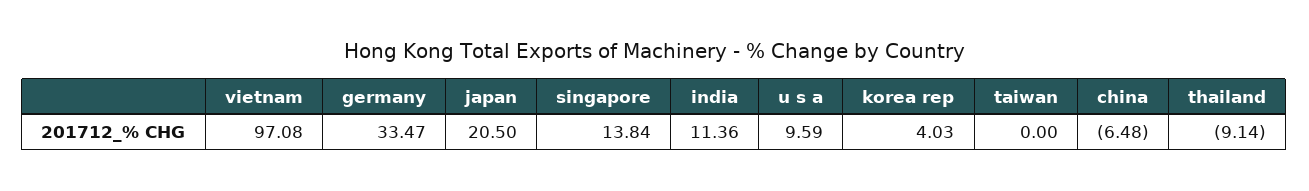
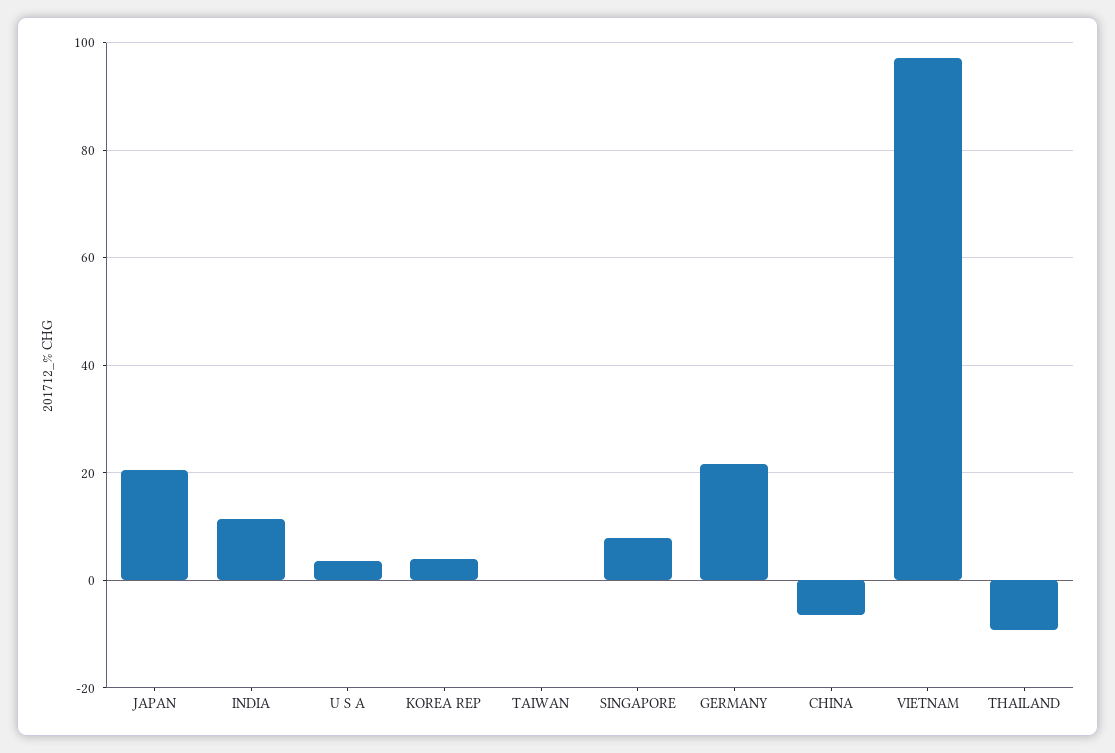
  {
    "vietnam": 97.08,
-   "germany": 33.47,
+   "germany": 22,
    "japan": 20.5,
-   "singapore": 13.84,
+   "singapore": 8,
    "india": 11.36,
-   "u s a": 9.59,
+   "u s a": 4,
    "korea rep": 4.03,
    "taiwan": 0,
    "china": -6.48,
    "thailand": -9.14
  }

